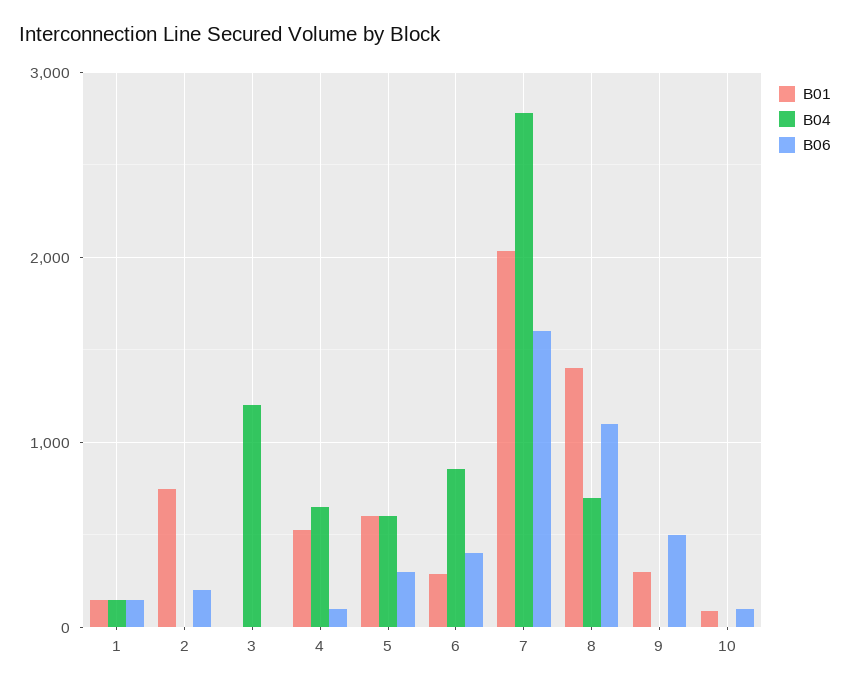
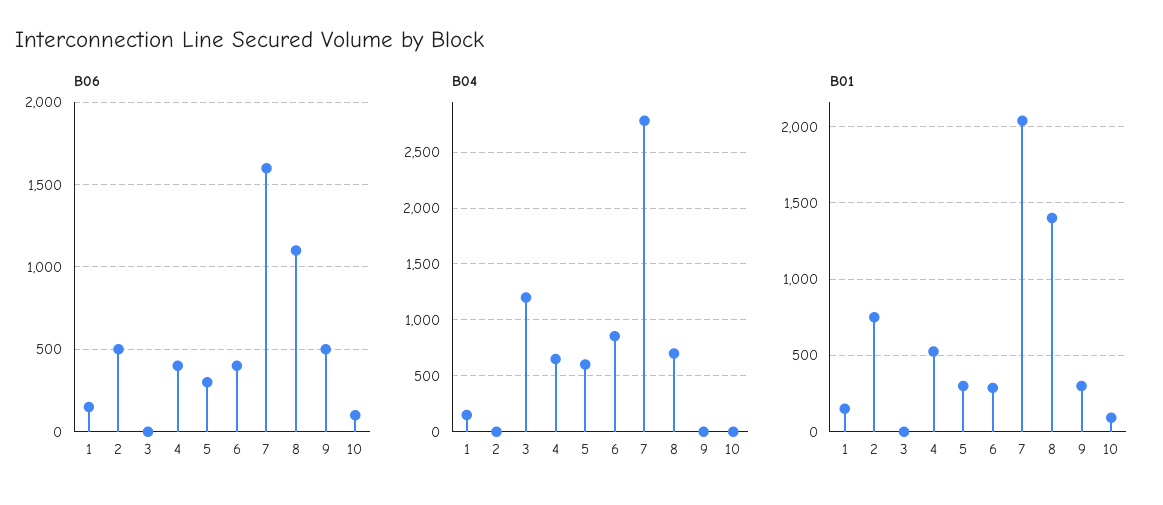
  {
    "B01": {
      "1": 150,
      "2": 750,
      "3": 0,
      "4": 550,
-     "5": 600,
+     "5": 300,
      "6": 300,
      "7": 2050,
      "8": 1400,
      "9": 300,
      "10": 100
    },
    "B04": {
      "1": 200,
      "2": 0,
      "3": 1200,
      "4": 700,
      "5": 600,
      "6": 900,
      "7": 2800,
      "8": 700,
      "9": 0,
      "10": 0
    },
    "B06": {
      "1": 150,
-     "2": 200,
+     "2": 500,
      "3": 0,
-     "4": 100,
+     "4": 400,
      "5": 300,
      "6": 400,
      "7": 1600,
      "8": 1100,
      "9": 500,
      "10": 100
    }
  }

